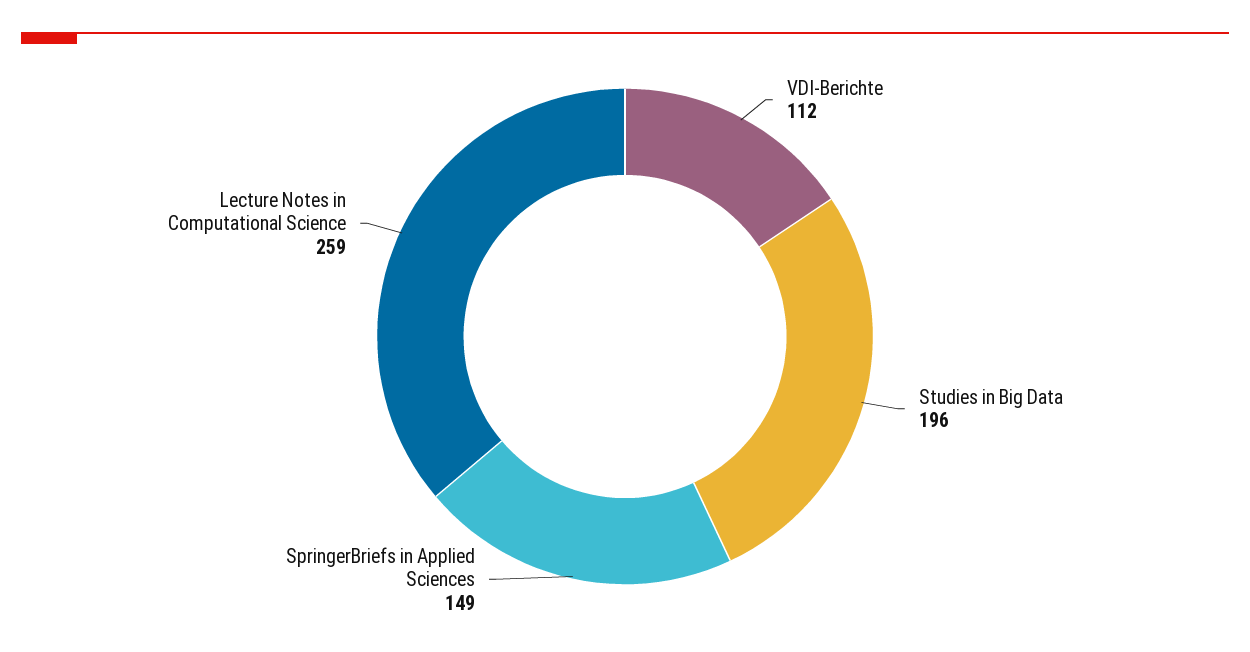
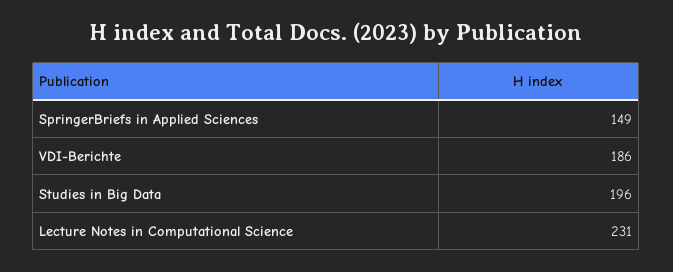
  {
-   "VDI-Berichte": 112,
+   "VDI-Berichte": 186,
    "Studies in Big Data": 196,
    "SpringerBriefs in Applied Sciences": 149,
-   "Lecture Notes in Computational Science": 259
+   "Lecture Notes in Computational Science": 231
  }

